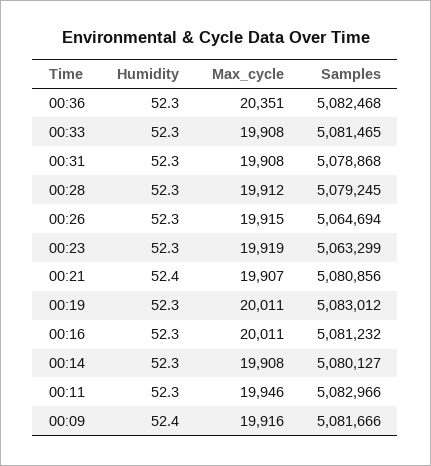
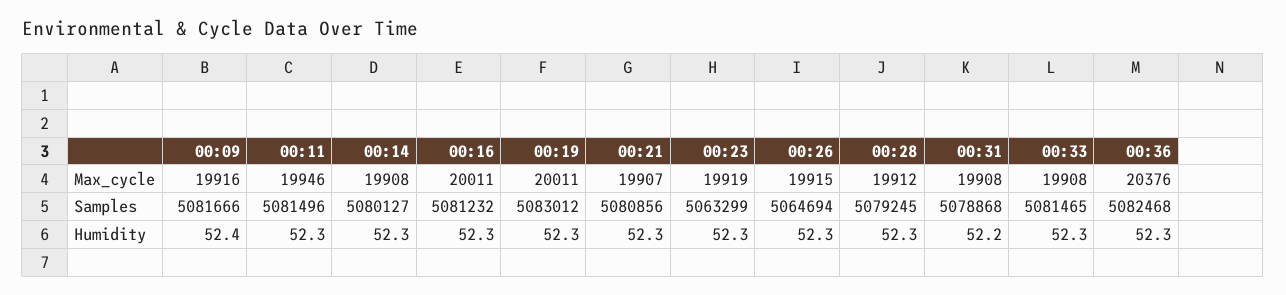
  {
    "Humidity": {
      "00:36": 52.3,
      "00:33": 52.3,
-     "00:31": 52.3,
+     "00:31": 52.2,
      "00:28": 52.3,
      "00:26": 52.3,
      "00:23": 52.3,
-     "00:21": 52.4,
+     "00:21": 52.3,
      "00:19": 52.3,
      "00:16": 52.3,
      "00:14": 52.3,
      "00:11": 52.3,
      "00:09": 52.4
    },
    "Max_cycle": {
-     "00:36": 20351,
+     "00:36": 20376,
      "00:33": 19908,
      "00:31": 19908,
      "00:28": 19912,
      "00:26": 19915,
      "00:23": 19919,
      "00:21": 19907,
      "00:19": 20011,
      "00:16": 20011,
      "00:14": 19908,
      "00:11": 19946,
      "00:09": 19916
    },
    "Samples": {
      "00:36": 5082468,
      "00:33": 5081465,
      "00:31": 5078868,
      "00:28": 5079245,
      "00:26": 5064694,
      "00:23": 5063299,
      "00:21": 5080856,
      "00:19": 5083012,
      "00:16": 5081232,
      "00:14": 5080127,
-     "00:11": 5082966,
+     "00:11": 5081496,
      "00:09": 5081666
    }
  }

